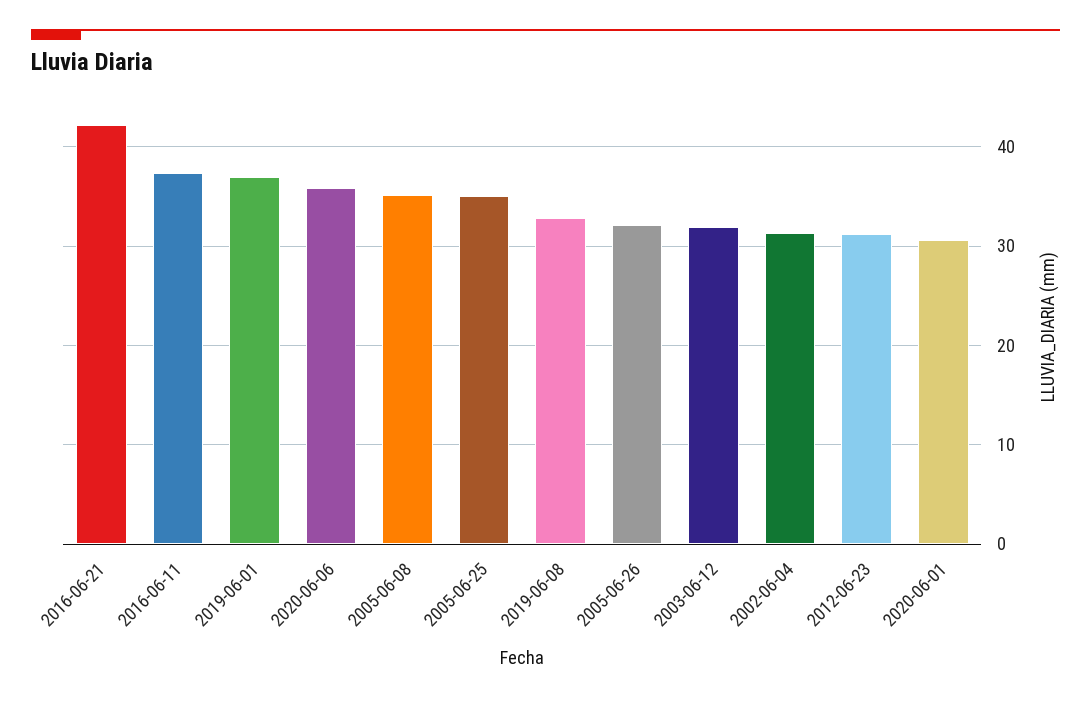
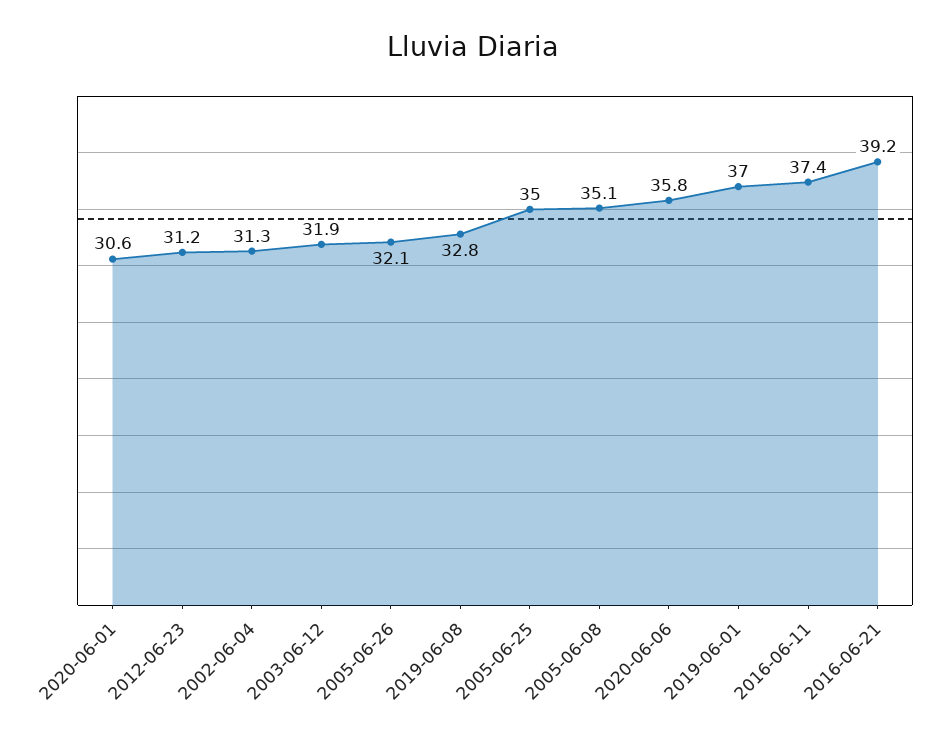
  {
-   "2016-06-21": 42,
+   "2016-06-21": 39.2,
    "2016-06-11": 37.4,
    "2019-06-01": 37,
    "2020-06-06": 35.8,
    "2005-06-08": 35.1,
    "2005-06-25": 35,
    "2019-06-08": 32.8,
    "2005-06-26": 32.1,
    "2003-06-12": 31.9,
    "2002-06-04": 31.3,
    "2012-06-23": 31.2,
    "2020-06-01": 30.6
  }

